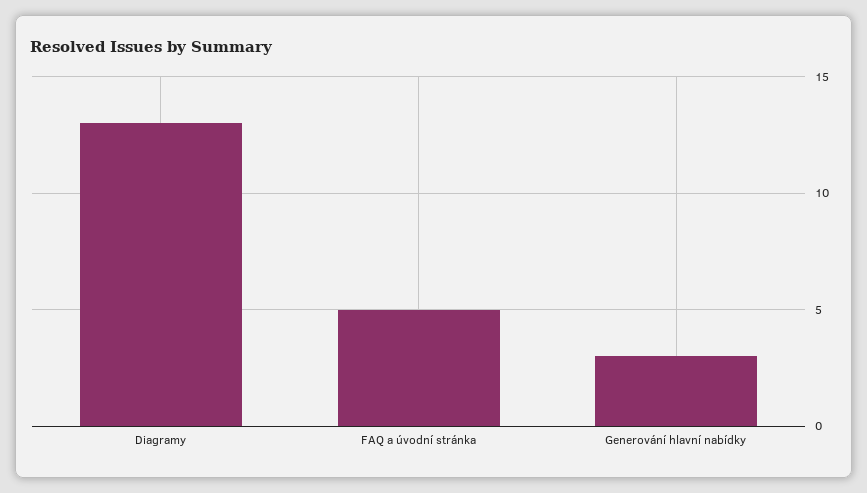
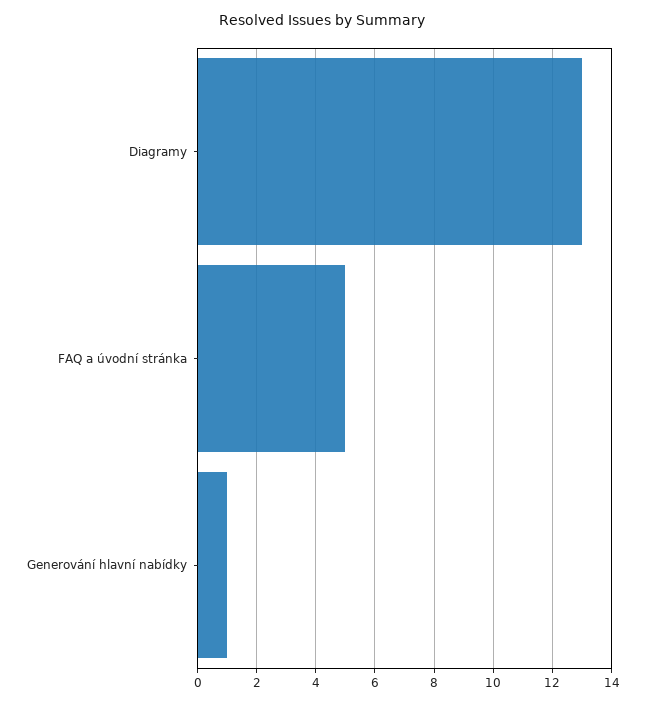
  {
    "Diagramy": 13,
    "FAQ a úvodní stránka": 5,
-   "Generování hlavní nabídky": 3
+   "Generování hlavní nabídky": 1
  }

